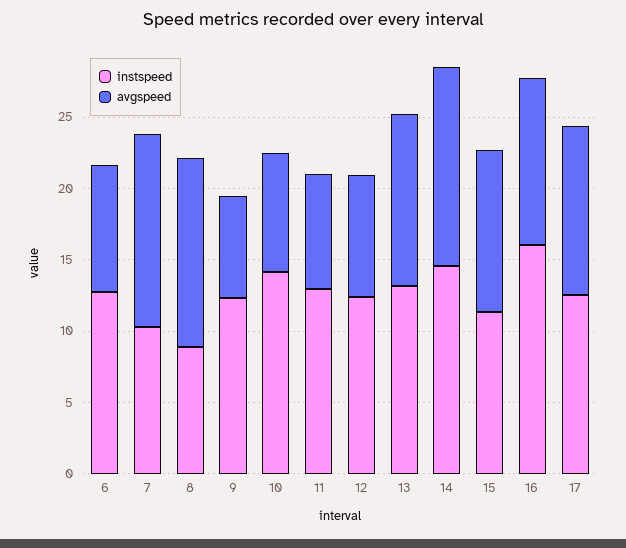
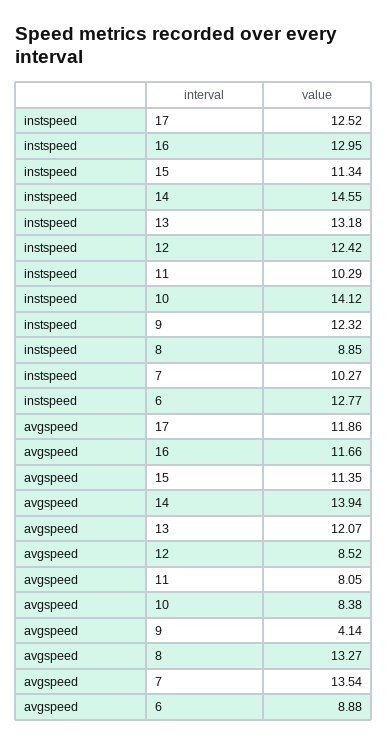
  {
    "instspeed": {
      "6": 12.77,
      "7": 10.27,
      "8": 8.85,
      "9": 12.32,
      "10": 14.12,
-     "11": 13,
+     "11": 10.29,
      "12": 12.42,
      "13": 13.18,
      "14": 14.55,
      "15": 11.34,
-     "16": 16,
+     "16": 12.95,
      "17": 12.52
    },
    "avgspeed": {
      "6": 8.88,
      "7": 13.54,
      "8": 13.27,
-     "9": 7,
+     "9": 4.14,
      "10": 8.38,
      "11": 8.05,
      "12": 8.52,
      "13": 12.07,
      "14": 13.94,
      "15": 11.35,
      "16": 11.66,
      "17": 11.86
    }
  }

